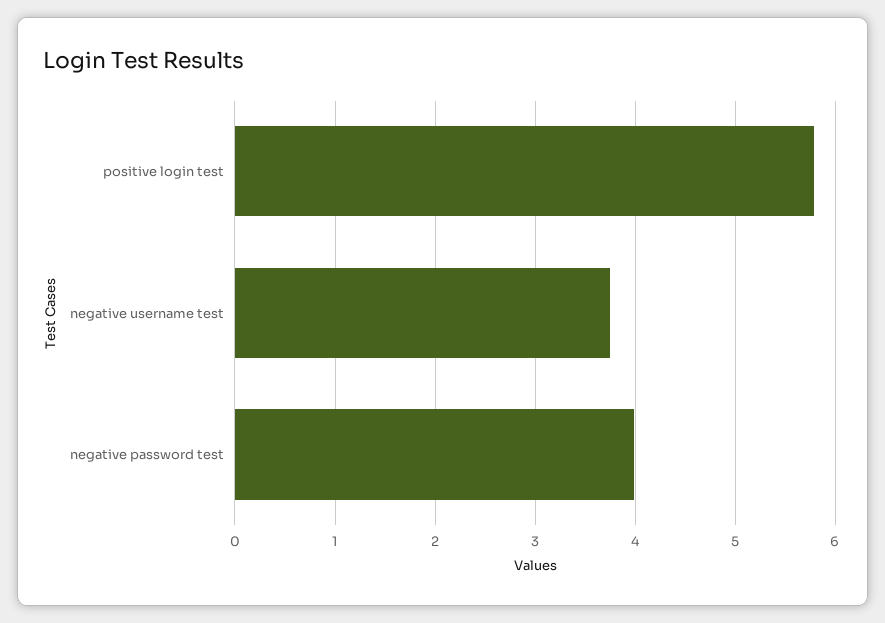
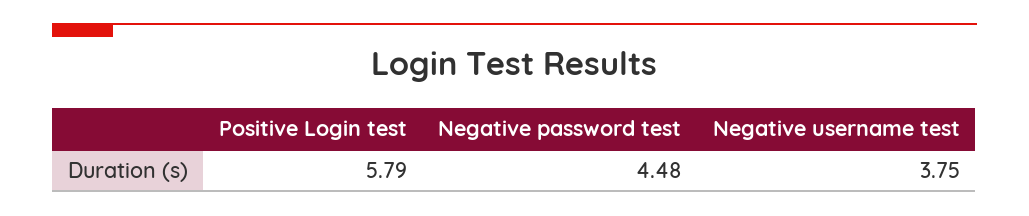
  {
    "positive login test": 5.79,
    "negative username test": 3.75,
-   "negative password test": 4
+   "negative password test": 4.48
  }

